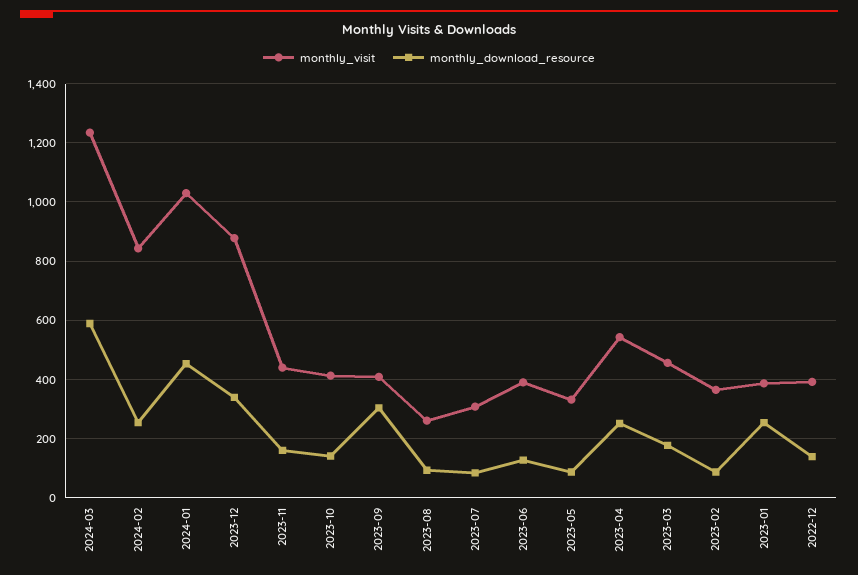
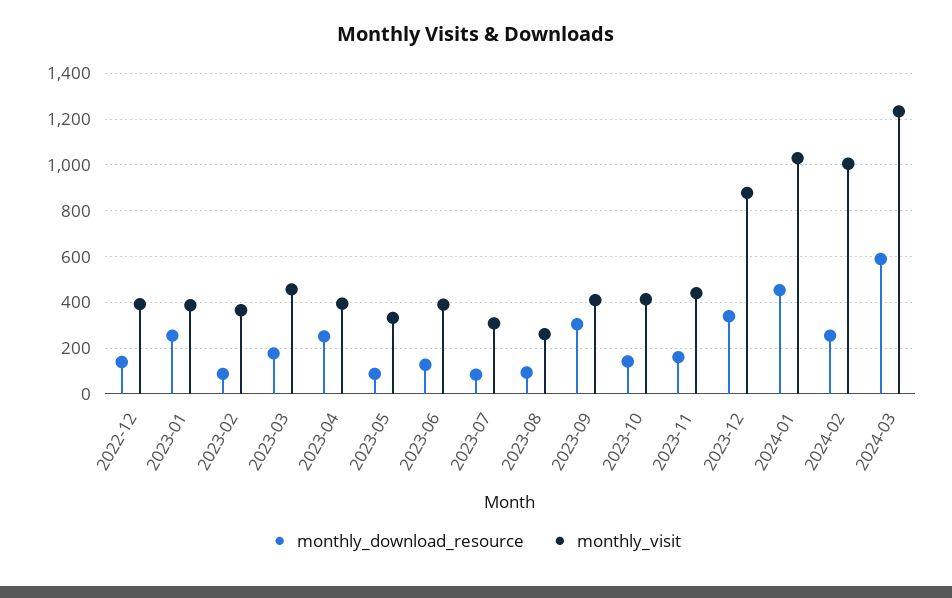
  {
    "monthly_visit": {
      "2024-03": 1225,
-     "2024-02": 850,
+     "2024-02": 1000,
      "2024-01": 1025,
      "2023-12": 875,
      "2023-11": 450,
      "2023-10": 425,
      "2023-09": 400,
      "2023-08": 250,
      "2023-07": 300,
      "2023-06": 400,
      "2023-05": 325,
-     "2023-04": 550,
+     "2023-04": 400,
      "2023-03": 450,
      "2023-02": 375,
      "2023-01": 375,
      "2022-12": 400
    },
    "monthly_download_resource": {
      "2024-03": 600,
      "2024-02": 250,
      "2024-01": 450,
      "2023-12": 350,
      "2023-11": 150,
      "2023-10": 150,
      "2023-09": 300,
      "2023-08": 100,
      "2023-07": 75,
      "2023-06": 125,
      "2023-05": 75,
      "2023-04": 250,
      "2023-03": 175,
      "2023-02": 75,
      "2023-01": 250,
      "2022-12": 150
    }
  }

